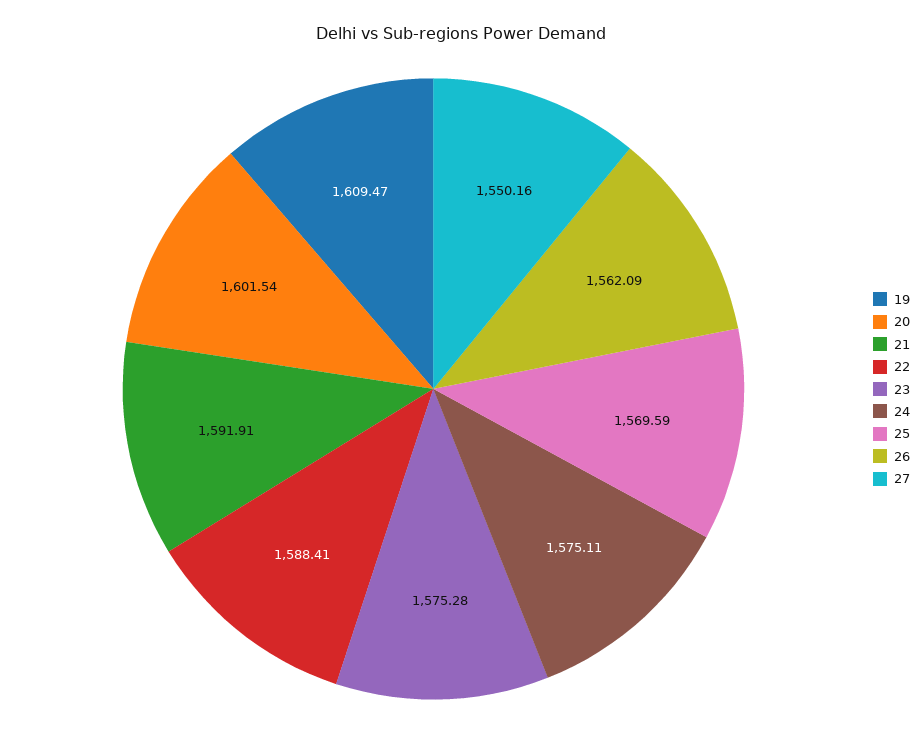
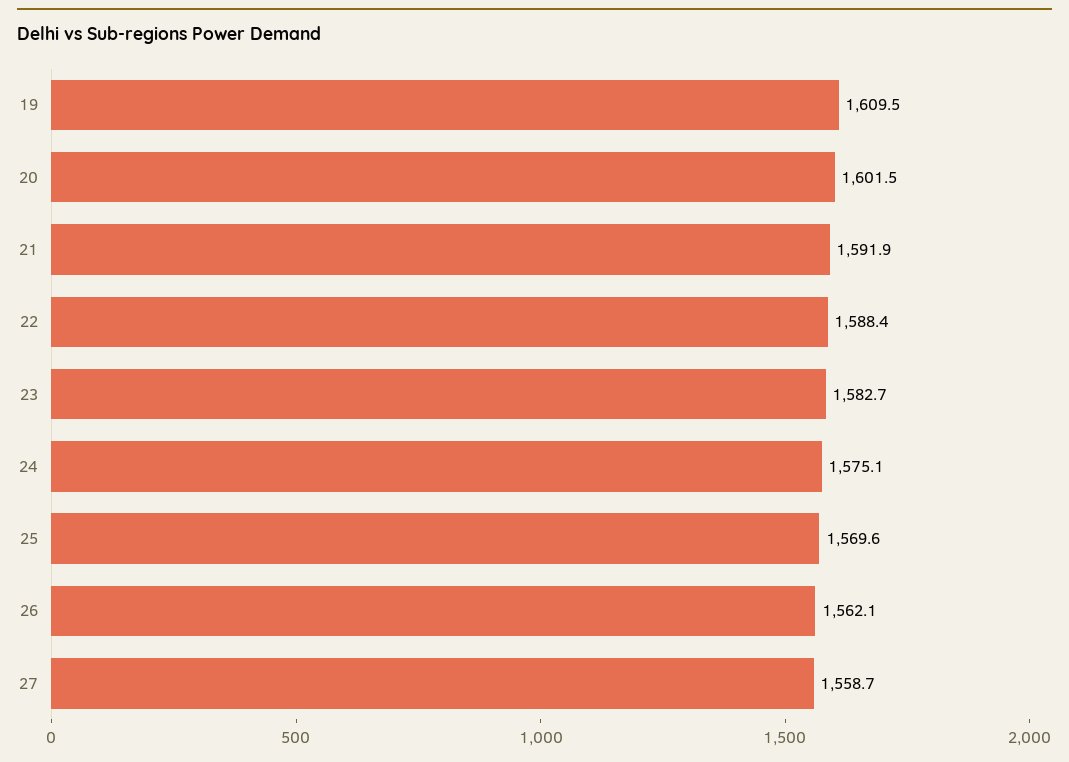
  {
    "19": 1609.47,
    "20": 1601.54,
    "21": 1591.91,
    "22": 1588.41,
-   "23": 1575.28,
+   "23": 1582.7,
    "24": 1575.11,
    "25": 1569.59,
    "26": 1562.09,
-   "27": 1550.16
+   "27": 1558.7
  }

